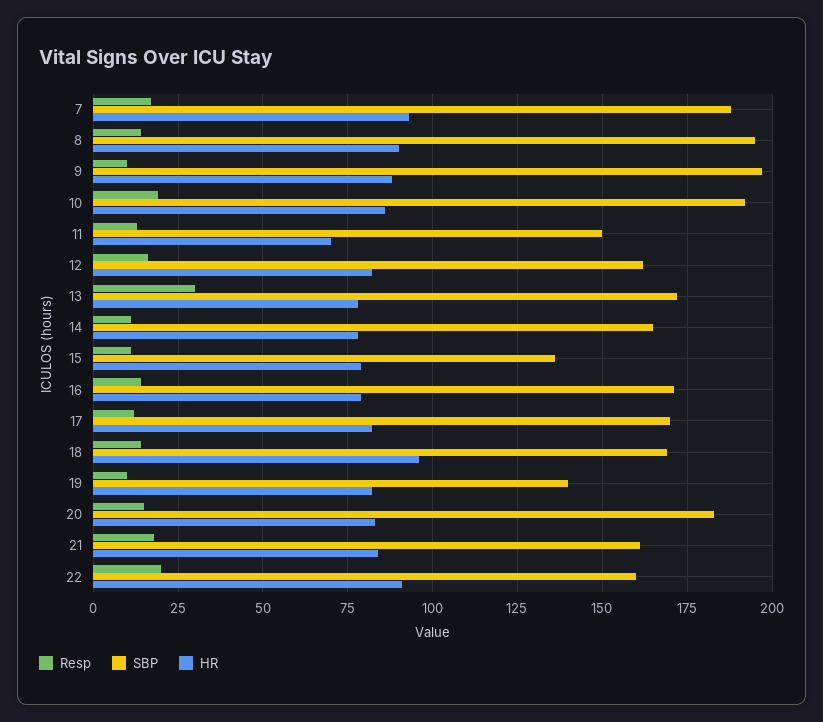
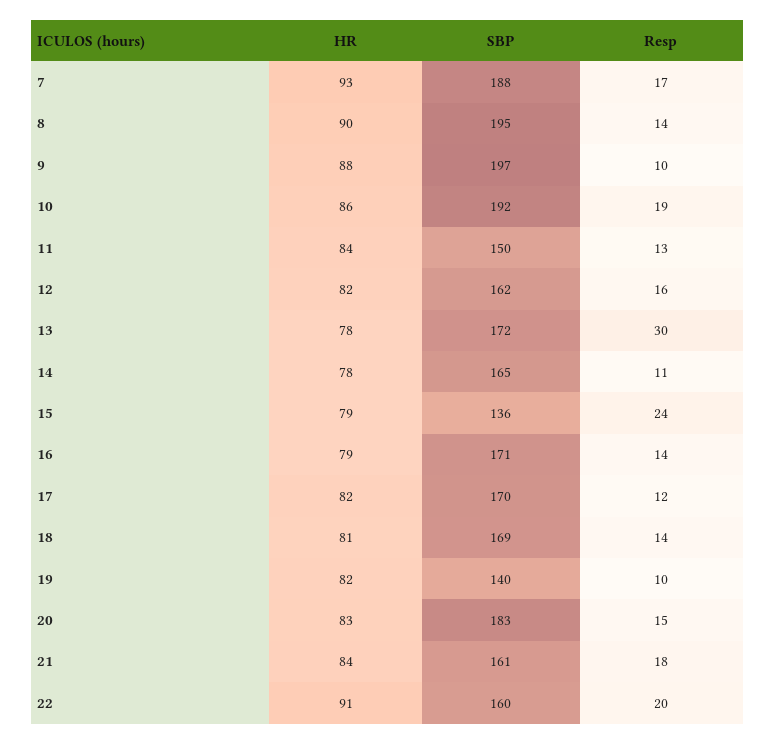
  {
    "Resp": {
      "7": 17,
      "8": 14,
      "9": 10,
      "10": 19,
      "11": 13,
      "12": 16,
      "13": 30,
      "14": 11,
-     "15": 10,
+     "15": 24,
      "16": 14,
      "17": 12,
      "18": 14,
      "19": 10,
      "20": 15,
      "21": 18,
      "22": 20
    },
    "SBP": {
      "7": 188,
      "8": 195,
      "9": 197,
      "10": 192,
      "11": 150,
      "12": 162,
      "13": 172,
      "14": 165,
      "15": 136,
      "16": 171,
      "17": 170,
      "18": 169,
      "19": 140,
      "20": 183,
      "21": 161,
      "22": 160
    },
    "HR": {
      "7": 93,
      "8": 90,
      "9": 88,
      "10": 86,
-     "11": 70,
+     "11": 84,
      "12": 82,
      "13": 78,
      "14": 78,
      "15": 79,
      "16": 79,
      "17": 82,
-     "18": 95,
+     "18": 81,
      "19": 82,
      "20": 83,
      "21": 84,
      "22": 91
    }
  }

